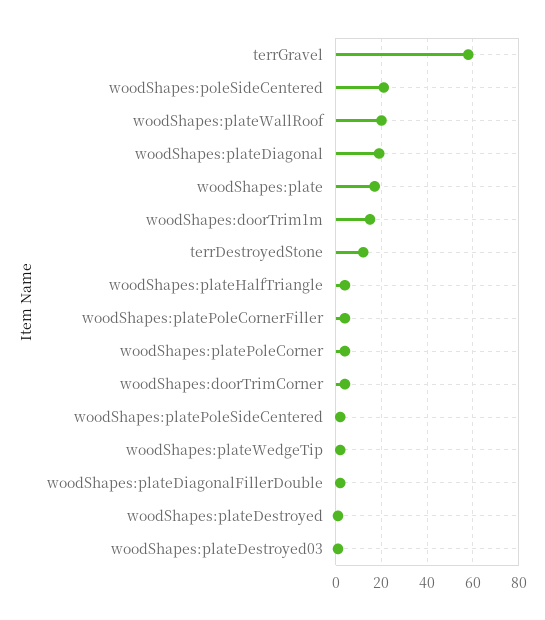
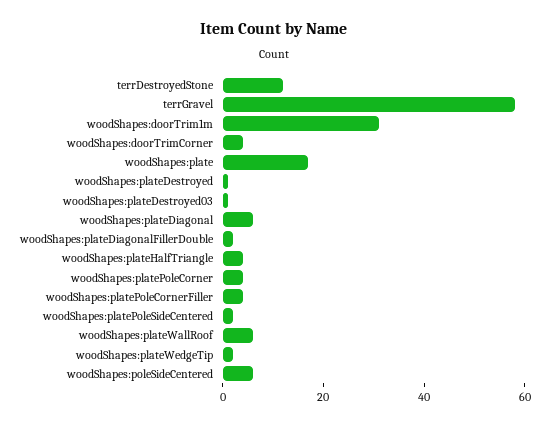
  {
    "terrGravel": 60,
-   "woodShapes:poleSideCentered": 20,
+   "woodShapes:poleSideCentered": 5,
-   "woodShapes:plateWallRoof": 20,
+   "woodShapes:plateWallRoof": 5,
-   "woodShapes:plateDiagonal": 20,
+   "woodShapes:plateDiagonal": 5,
    "woodShapes:plate": 15,
-   "woodShapes:doorTrim1m": 15,
+   "woodShapes:doorTrim1m": 30,
    "terrDestroyedStone": 10,
    "woodShapes:plateHalfTriangle": 5,
    "woodShapes:platePoleCornerFiller": 5,
    "woodShapes:platePoleCorner": 5,
    "woodShapes:doorTrimCorner": 5,
    "woodShapes:platePoleSideCentered": 0,
    "woodShapes:plateWedgeTip": 0,
    "woodShapes:plateDiagonalFillerDouble": 0,
    "woodShapes:plateDestroyed": 0,
    "woodShapes:plateDestroyed03": 0
  }

